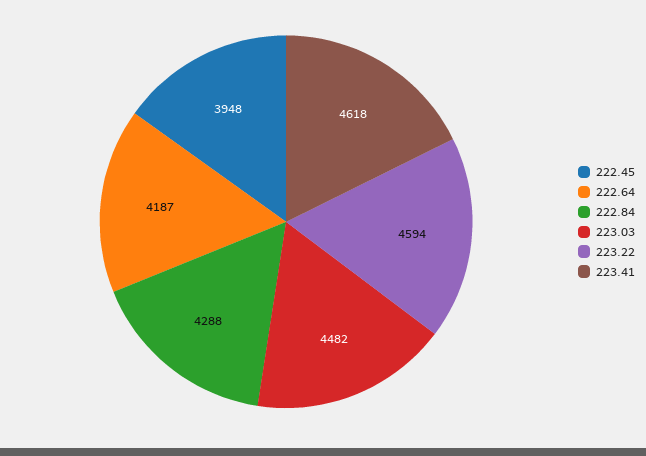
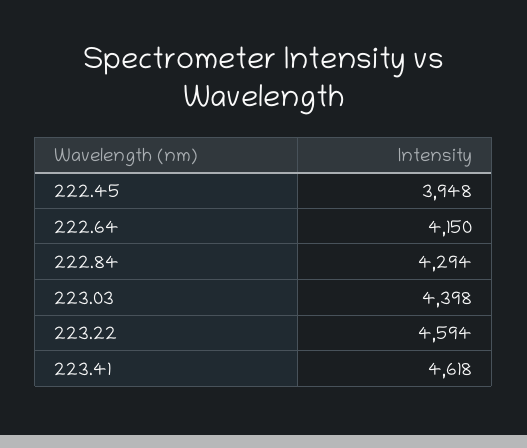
  {
    "222.45": 3948,
-   "222.64": 4187,
+   "222.64": 4150,
-   "222.84": 4288,
+   "222.84": 4294,
-   "223.03": 4482,
+   "223.03": 4398,
    "223.22": 4594,
    "223.41": 4618
  }

